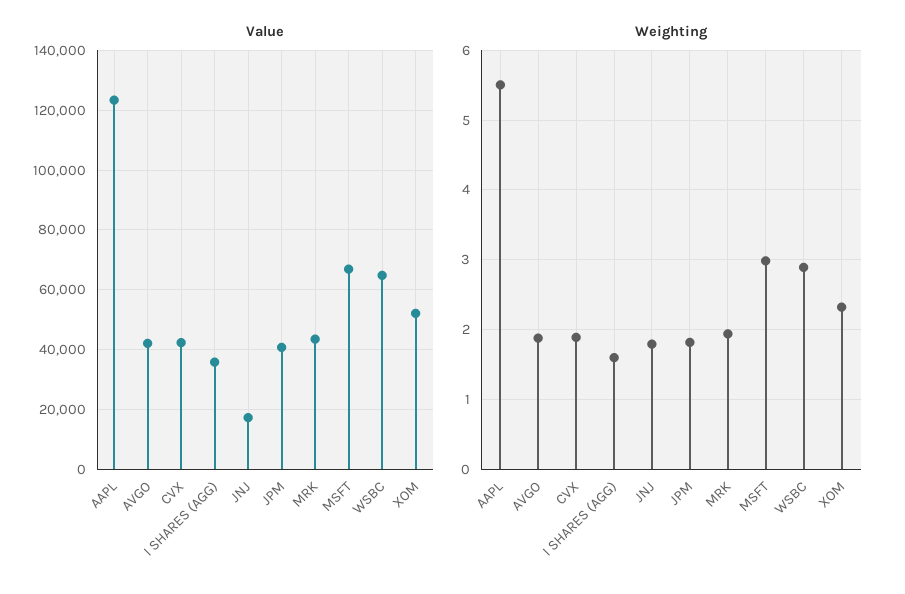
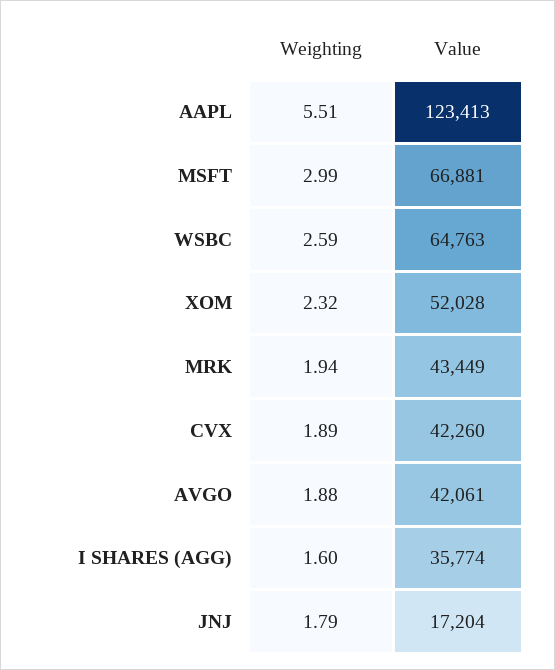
  {
    "Value": {
      "AAPL": 123413,
      "AVGO": 42061,
      "CVX": 42260,
      "I SHARES (AGG)": 35774,
      "JNJ": 17204,
-     "JPM": 40000,
      "MRK": 43449,
      "MSFT": 66881,
      "WSBC": 64763,
      "XOM": 52028
    },
    "Weighting": {
      "AAPL": 5.51,
      "AVGO": 1.88,
      "CVX": 1.89,
      "I SHARES (AGG)": 1.6,
      "JNJ": 1.79,
-     "JPM": 1.8,
      "MRK": 1.94,
      "MSFT": 2.99,
-     "WSBC": 2.9,
+     "WSBC": 2.59,
      "XOM": 2.32
    }
  }

